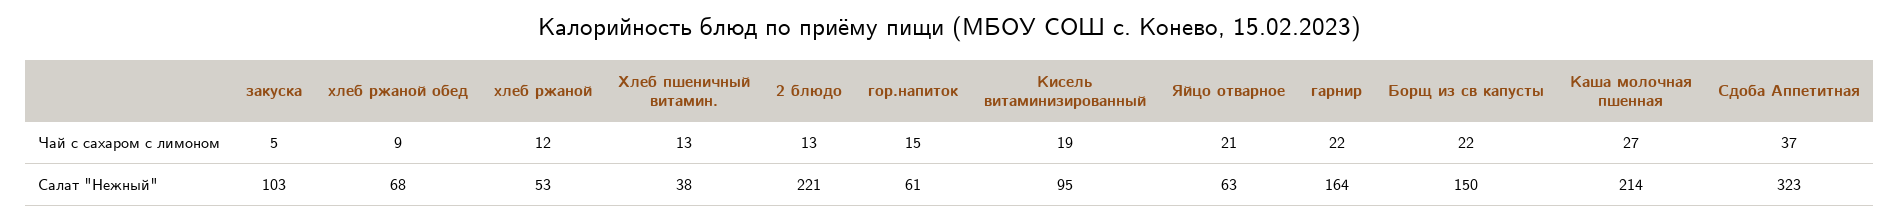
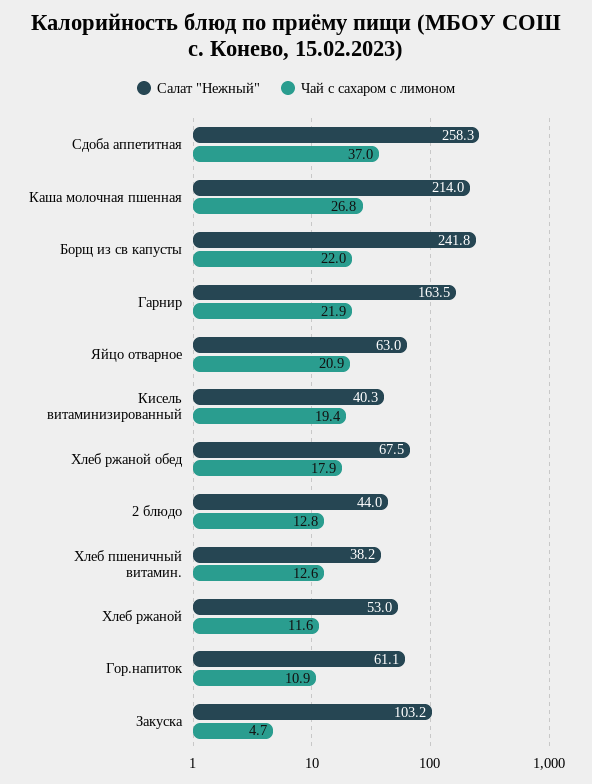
  {
    "Чай с сахаром с лимоном": {
      "закуска": 4.7,
-     "хлеб ржаной обед": 9,
+     "хлеб ржаной обед": 17.9,
      "хлеб ржаной": 11.6,
      "Хлеб пшеничный витамин.": 12.6,
      "2 блюдо": 12.8,
-     "гор.напиток": 15,
+     "гор.напиток": 10.9,
      "Кисель витаминизированный": 19.4,
      "Яйцо отварное": 20.9,
      "гарнир": 21.9,
      "Борщ из св капусты": 22,
      "Каша молочная пшенная": 26.8,
      "Сдоба Аппетитная": 37
    },
    "Салат \"Нежный\"": {
      "закуска": 103.2,
      "хлеб ржаной обед": 67.5,
      "хлеб ржаной": 53,
      "Хлеб пшеничный витамин.": 38.2,
-     "2 блюдо": 221,
+     "2 блюдо": 44,
      "гор.напиток": 61.1,
-     "Кисель витаминизированный": 95,
+     "Кисель витаминизированный": 40.3,
      "Яйцо отварное": 63,
      "гарнир": 163.5,
-     "Борщ из св капусты": 150,
+     "Борщ из св капусты": 241.8,
      "Каша молочная пшенная": 214,
-     "Сдоба Аппетитная": 323
+     "Сдоба Аппетитная": 258.3
    }
  }

